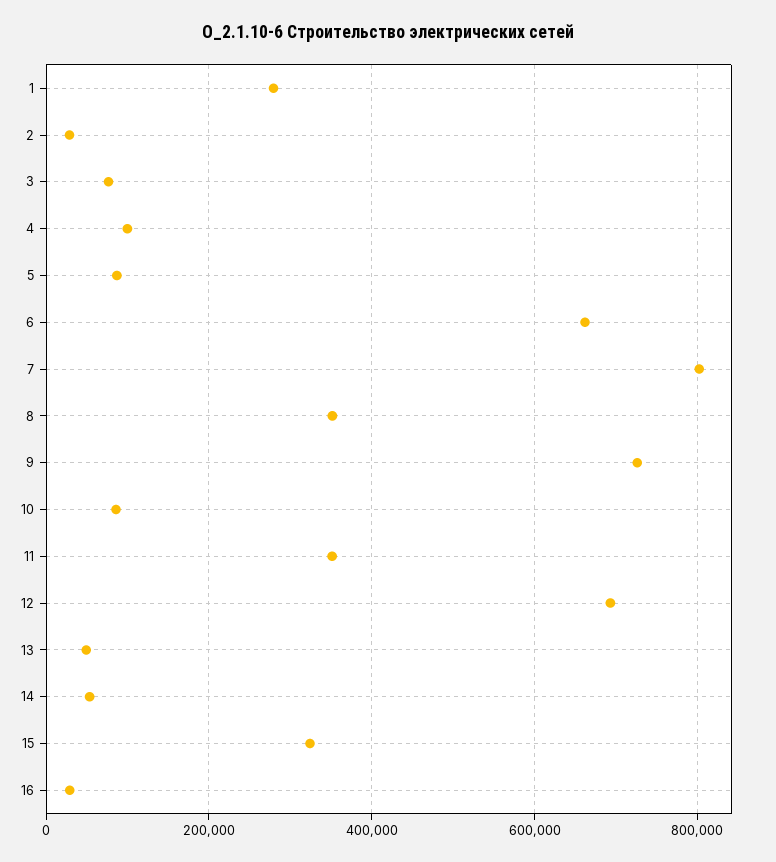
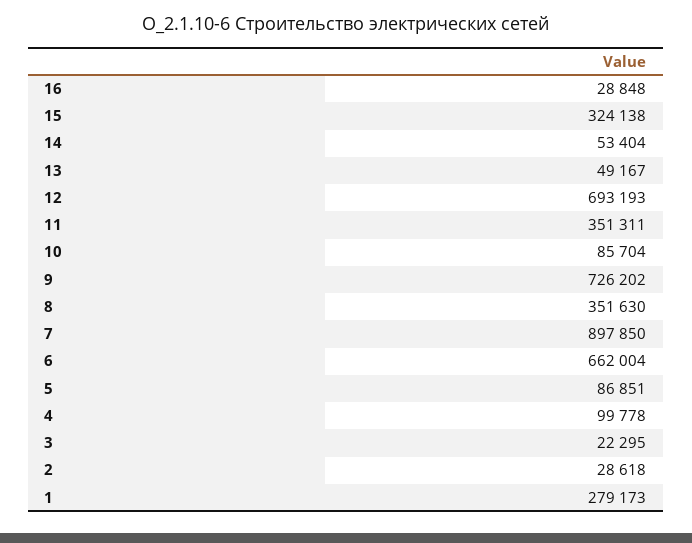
  {
    "1": 279173,
    "2": 28618,
-   "3": 80000,
+   "3": 22295,
    "4": 99778,
    "5": 86851,
    "6": 662004,
-   "7": 800000,
+   "7": 897850,
    "8": 351630,
    "9": 726202,
    "10": 85704,
    "11": 351311,
    "12": 693193,
    "13": 49167,
    "14": 53404,
    "15": 324138,
    "16": 28848
  }

